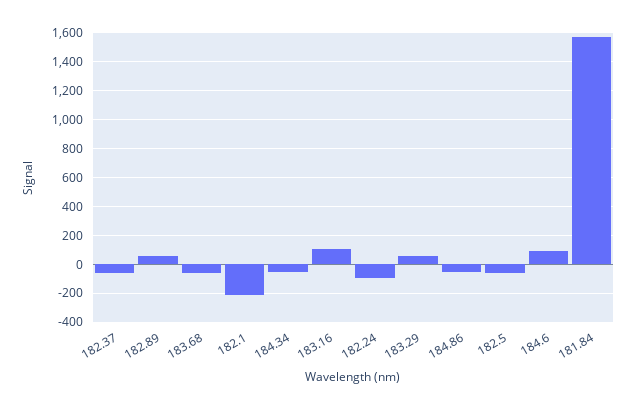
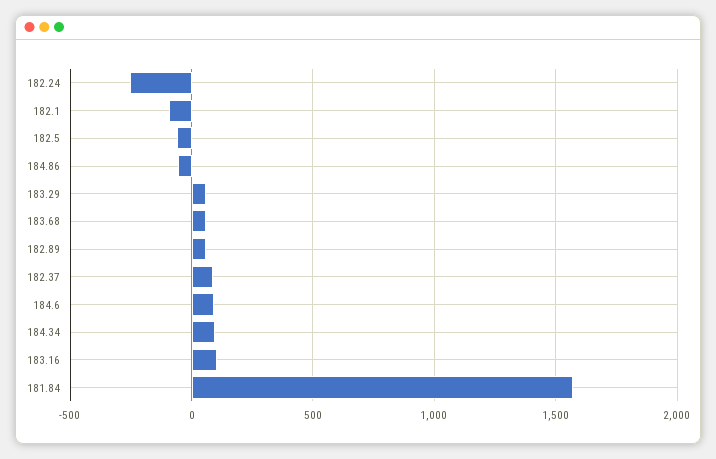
  {
-   "182.37": -50,
+   "182.37": 100,
    "182.89": 50,
-   "183.68": -50,
+   "183.68": 50,
-   "182.1": -200,
+   "182.1": -100,
-   "184.34": -50,
+   "184.34": 100,
    "183.16": 100,
-   "182.24": -100,
+   "182.24": -250,
    "183.29": 50,
    "184.86": -50,
    "182.5": -50,
    "184.6": 100,
    "181.84": 1550
  }

